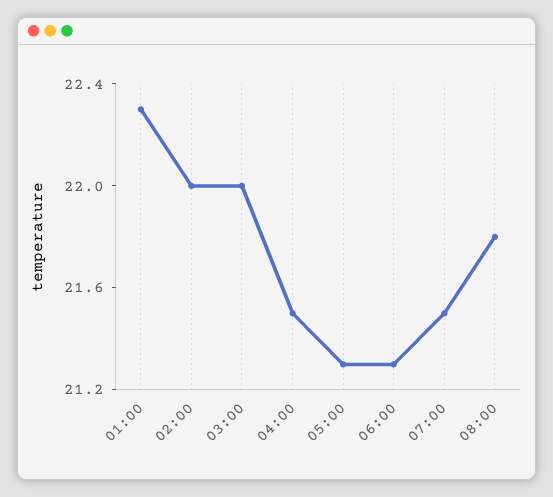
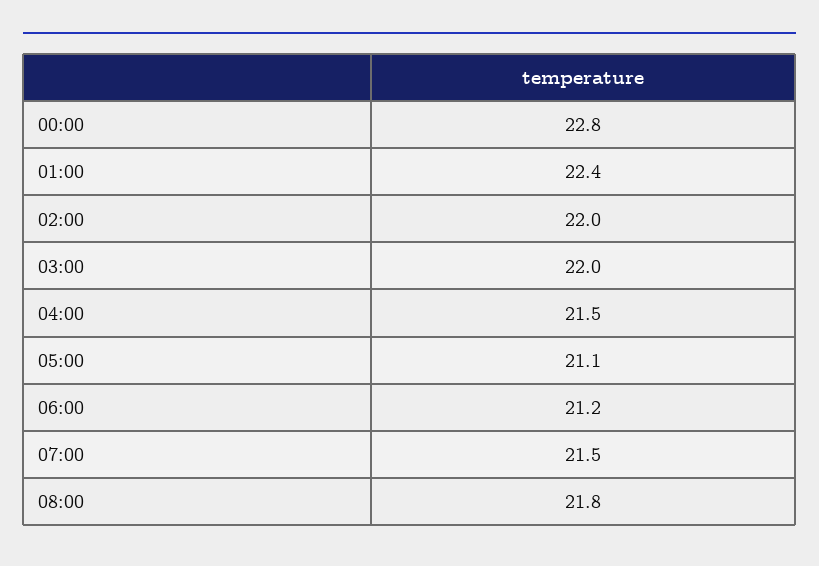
  {
-   "01:00": 22.3,
+   "01:00": 22.4,
    "02:00": 22,
    "03:00": 22,
    "04:00": 21.5,
-   "05:00": 21.3,
+   "05:00": 21.1,
-   "06:00": 21.3,
+   "06:00": 21.2,
    "07:00": 21.5,
-   "08:00": 21.8
+   "08:00": 21.8,
+   "00:00": 22.8
  }

